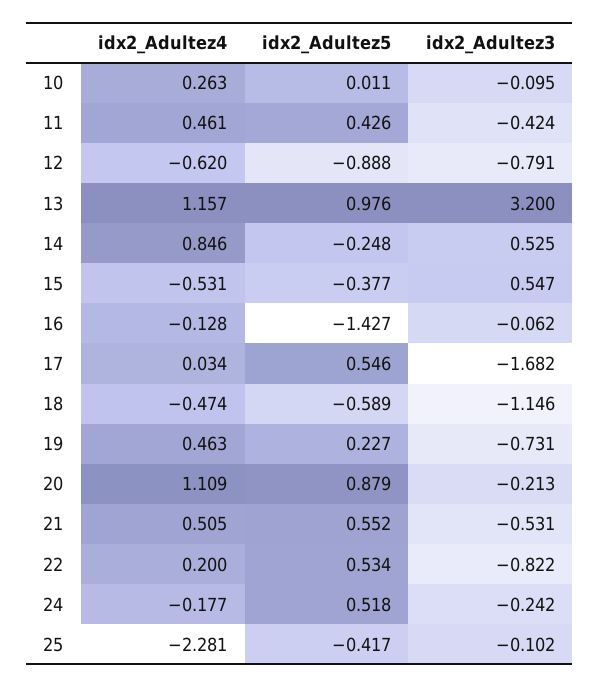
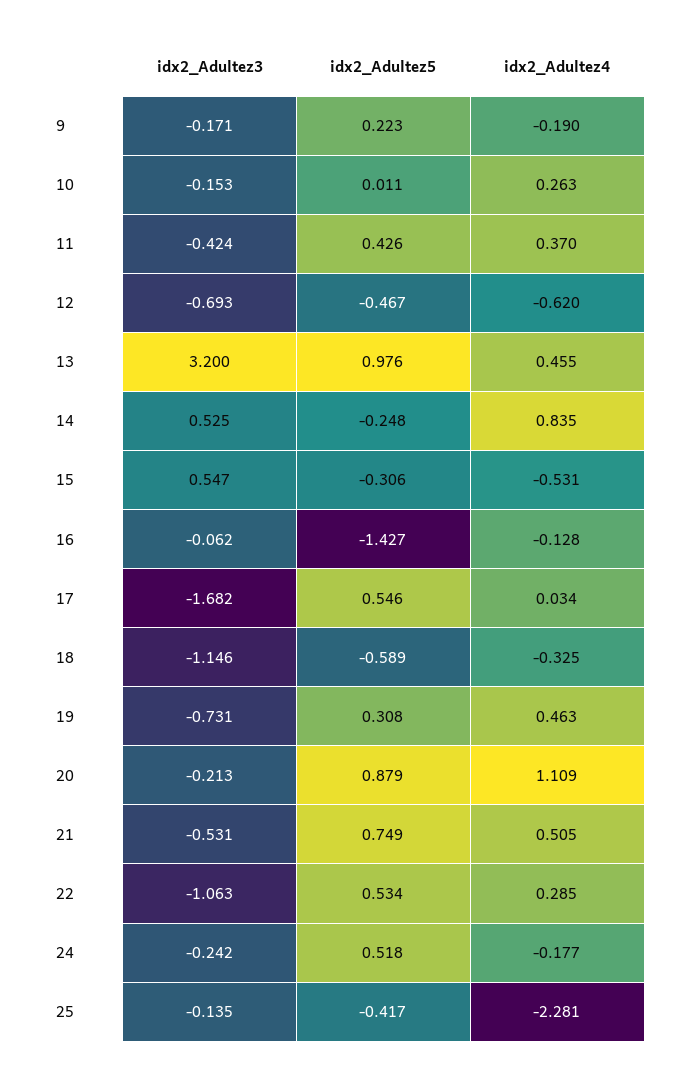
  {
    "idx2_Adultez4": {
      "10": 0.263,
-     "11": 0.461,
+     "11": 0.37,
      "12": -0.62,
-     "13": 1.157,
+     "13": 0.455,
-     "14": 0.846,
+     "14": 0.835,
      "15": -0.531,
      "16": -0.128,
      "17": 0.034,
-     "18": -0.474,
+     "18": -0.325,
      "19": 0.463,
      "20": 1.109,
      "21": 0.505,
-     "22": 0.2,
+     "22": 0.285,
      "24": -0.177,
-     "25": -2.281
+     "25": -2.281,
+     "9": -0.19
    },
    "idx2_Adultez5": {
      "10": 0.011,
      "11": 0.426,
-     "12": -0.888,
+     "12": -0.467,
      "13": 0.976,
      "14": -0.248,
-     "15": -0.377,
+     "15": -0.306,
      "16": -1.427,
      "17": 0.546,
      "18": -0.589,
-     "19": 0.227,
+     "19": 0.308,
      "20": 0.879,
-     "21": 0.552,
+     "21": 0.749,
      "22": 0.534,
      "24": 0.518,
-     "25": -0.417
+     "25": -0.417,
+     "9": 0.223
    },
    "idx2_Adultez3": {
-     "10": -0.095,
+     "10": -0.153,
      "11": -0.424,
-     "12": -0.791,
+     "12": -0.693,
      "13": 3.2,
      "14": 0.525,
      "15": 0.547,
      "16": -0.062,
      "17": -1.682,
      "18": -1.146,
      "19": -0.731,
      "20": -0.213,
      "21": -0.531,
-     "22": -0.822,
+     "22": -1.063,
      "24": -0.242,
-     "25": -0.102
+     "25": -0.135,
+     "9": -0.171
    }
  }

